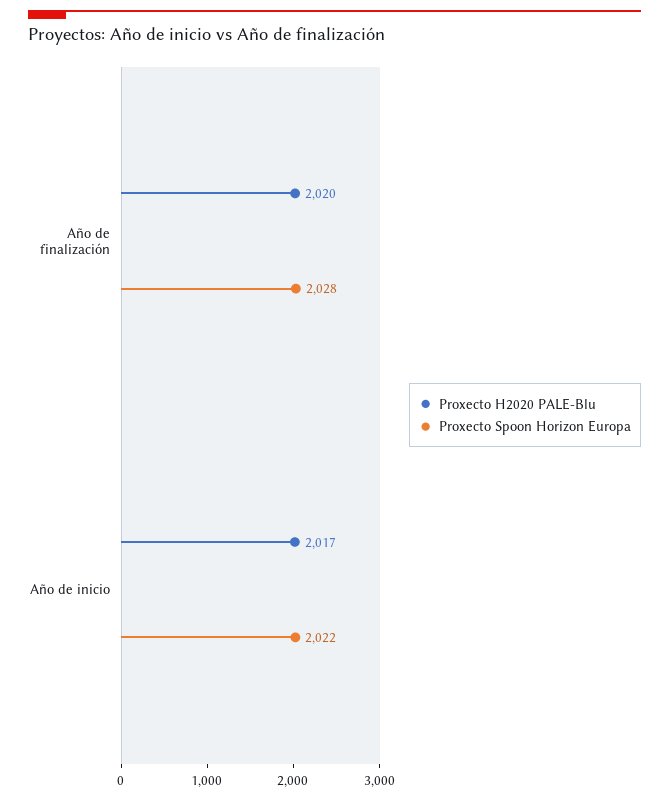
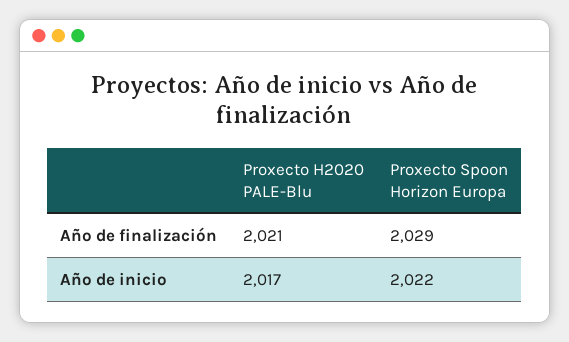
  {
    "Proxecto H2020 PALE-Blu": {
-     "Año de finalización": 2020,
+     "Año de finalización": 2021,
      "Año de inicio": 2017
    },
    "Proxecto Spoon Horizon Europa": {
-     "Año de finalización": 2028,
+     "Año de finalización": 2029,
      "Año de inicio": 2022
    }
  }

